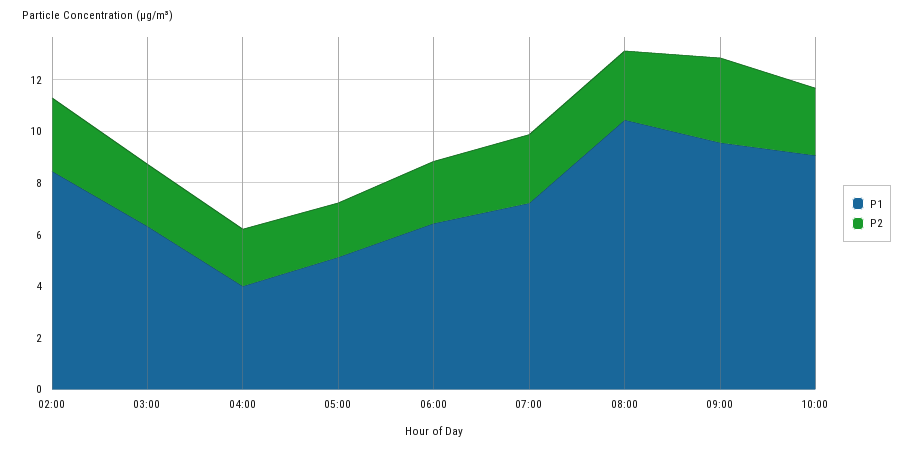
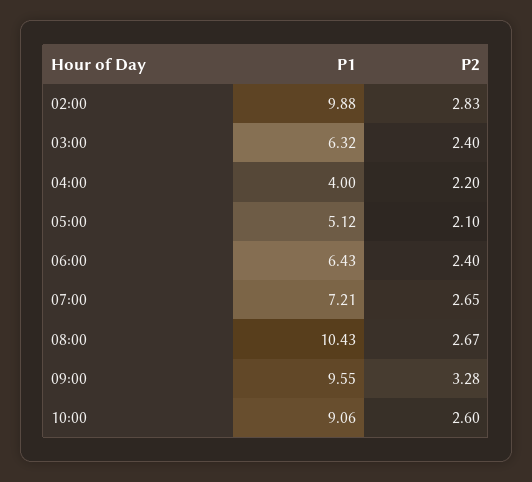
  {
    "P1": {
-     "02:00": 8.5,
+     "02:00": 9.88,
      "03:00": 6.32,
      "04:00": 4,
      "05:00": 5.12,
      "06:00": 6.43,
      "07:00": 7.21,
      "08:00": 10.43,
      "09:00": 9.55,
      "10:00": 9.06
    },
    "P2": {
      "02:00": 2.83,
      "03:00": 2.4,
      "04:00": 2.2,
      "05:00": 2.1,
      "06:00": 2.4,
      "07:00": 2.65,
      "08:00": 2.67,
      "09:00": 3.28,
      "10:00": 2.6
    }
  }

